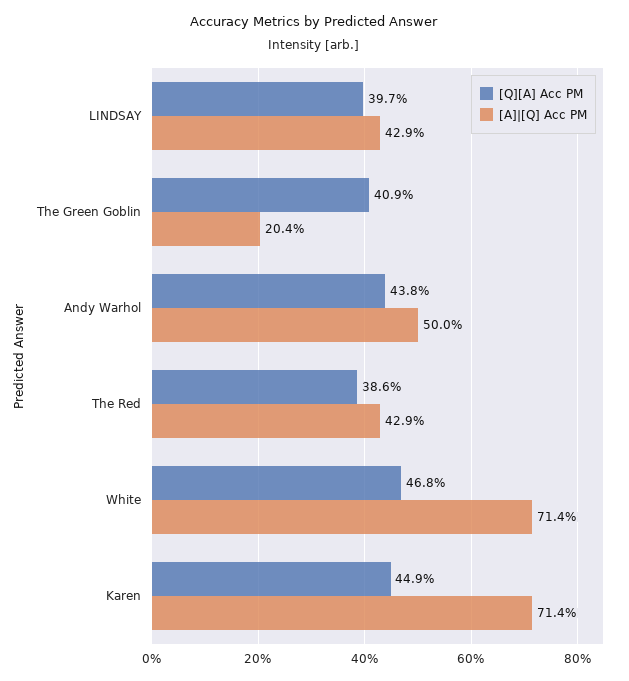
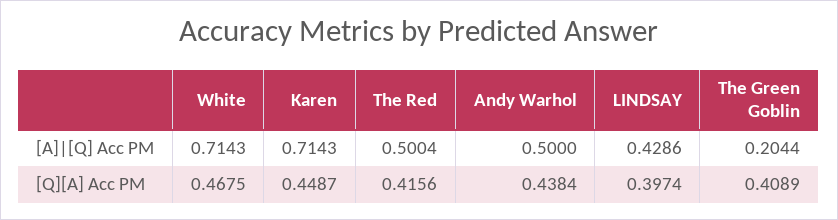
  {
    "[Q][A] Acc PM": {
      "LINDSAY": 0.3974,
      "The Green Goblin": 0.4089,
      "Andy Warhol": 0.4384,
-     "The Red": 0.386,
+     "The Red": 0.4156,
      "White": 0.4675,
      "Karen": 0.4487
    },
    "[A]|[Q] Acc PM": {
      "LINDSAY": 0.4286,
      "The Green Goblin": 0.2044,
      "Andy Warhol": 0.5,
-     "The Red": 0.429,
+     "The Red": 0.5004,
      "White": 0.7143,
      "Karen": 0.7143
    }
  }

